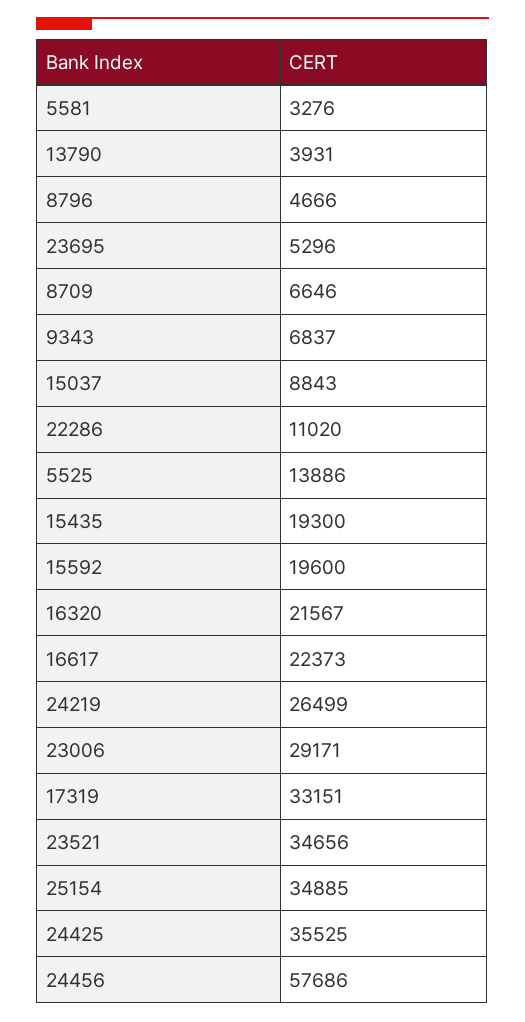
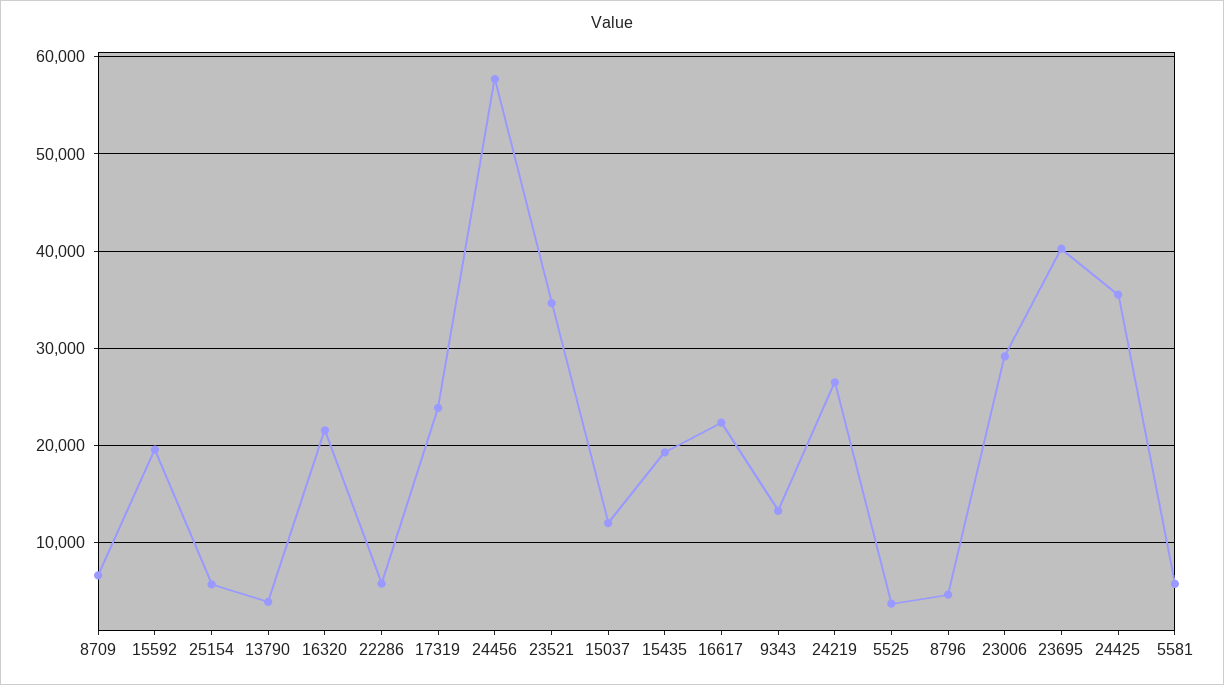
  {
-   "5581": 3276,
+   "5581": 6000,
    "13790": 3931,
    "8796": 4666,
-   "23695": 5296,
+   "23695": 40000,
    "8709": 6646,
-   "9343": 6837,
+   "9343": 13000,
-   "15037": 8843,
+   "15037": 12000,
-   "22286": 11020,
+   "22286": 6000,
-   "5525": 13886,
+   "5525": 4000,
    "15435": 19300,
    "15592": 19600,
    "16320": 21567,
    "16617": 22373,
    "24219": 26499,
    "23006": 29171,
-   "17319": 33151,
+   "17319": 24000,
    "23521": 34656,
-   "25154": 34885,
+   "25154": 6000,
    "24425": 35525,
    "24456": 57686
  }

